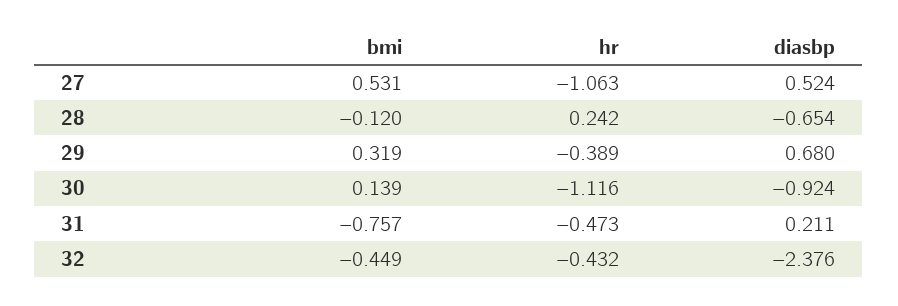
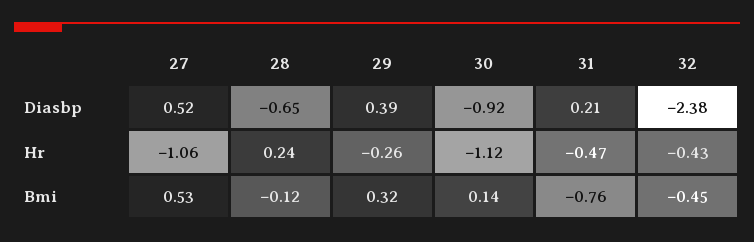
  {
    "bmi": {
      "27": 0.531,
      "28": -0.12,
      "29": 0.319,
      "30": 0.139,
      "31": -0.757,
      "32": -0.449
    },
    "hr": {
      "27": -1.063,
      "28": 0.242,
-     "29": -0.389,
+     "29": -0.26,
      "30": -1.116,
      "31": -0.473,
      "32": -0.432
    },
    "diasbp": {
      "27": 0.524,
      "28": -0.654,
-     "29": 0.68,
+     "29": 0.39,
      "30": -0.924,
      "31": 0.211,
      "32": -2.376
    }
  }

